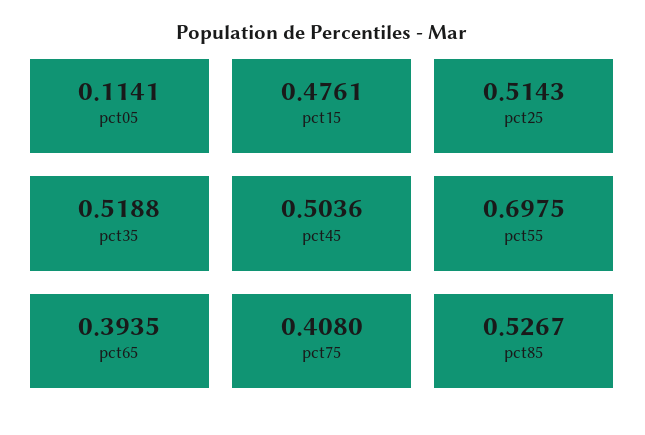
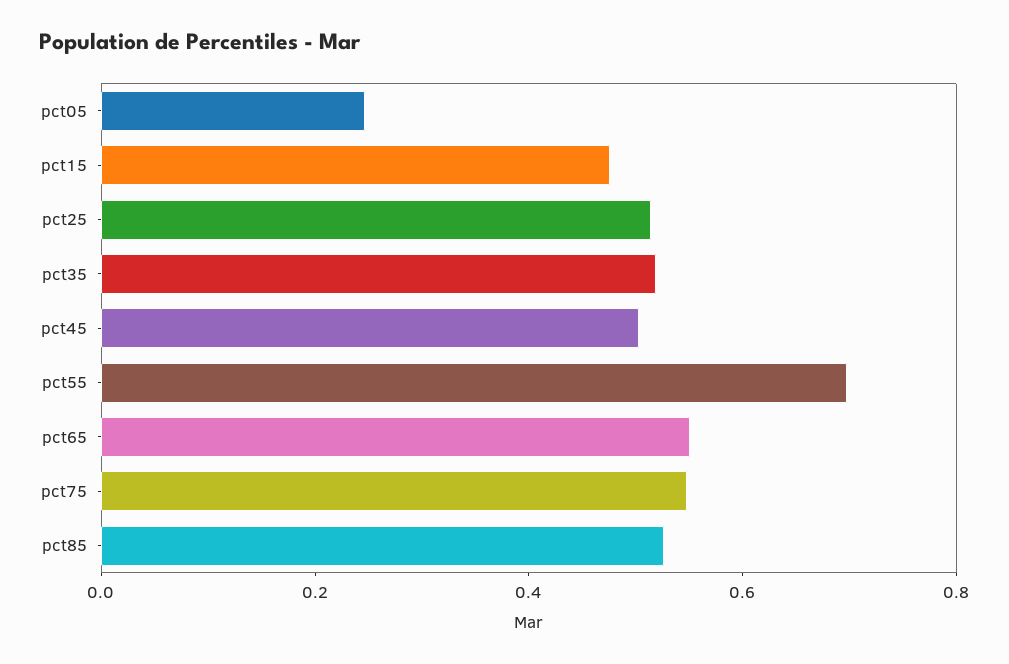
  {
-   "pct05": 0.1141,
+   "pct05": 0.25,
    "pct15": 0.4761,
    "pct25": 0.5143,
    "pct35": 0.5188,
    "pct45": 0.5036,
    "pct55": 0.6975,
-   "pct65": 0.3935,
+   "pct65": 0.55,
-   "pct75": 0.408,
+   "pct75": 0.55,
    "pct85": 0.5267
  }

